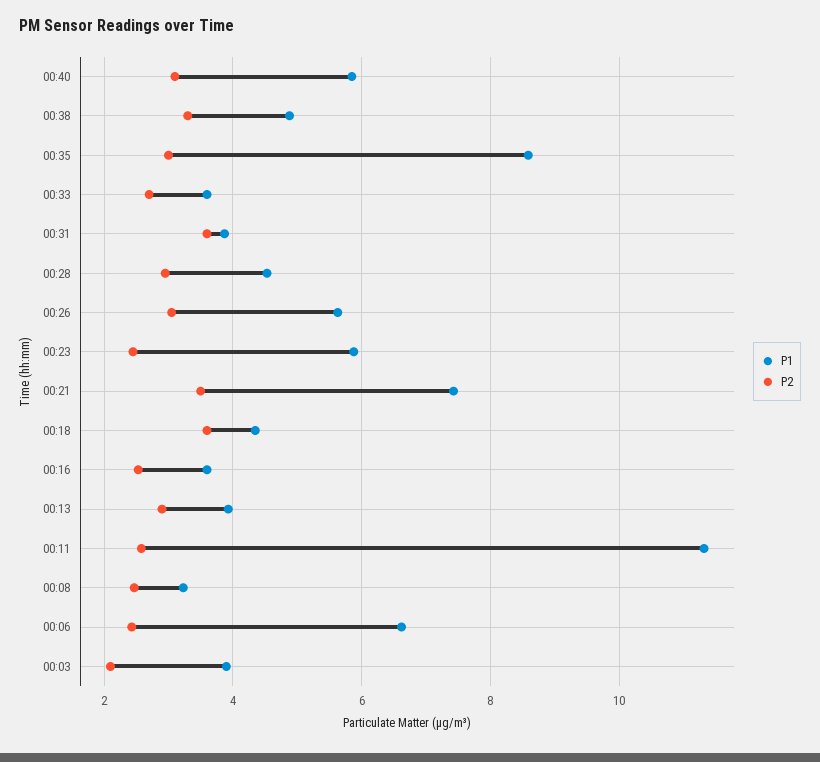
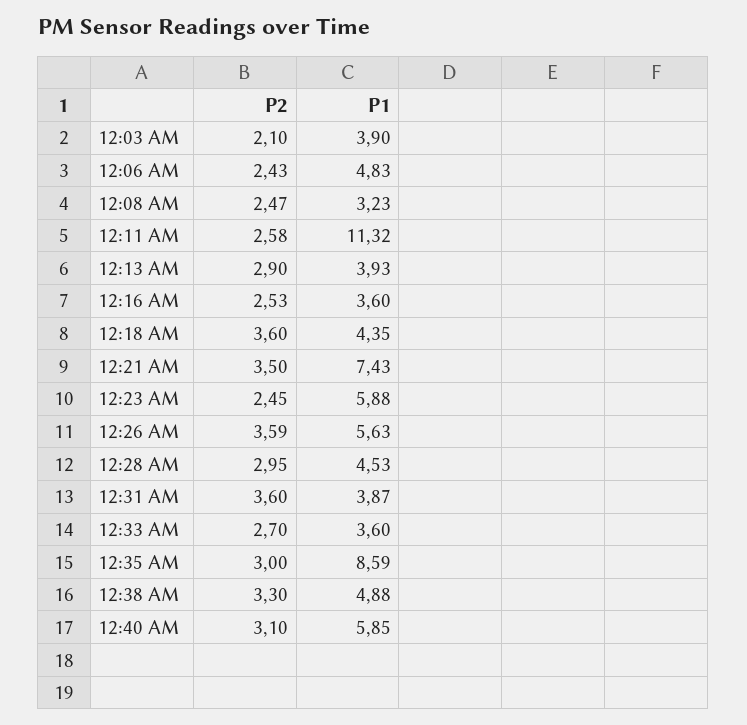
  {
    "P1": {
      "00:40": 5.85,
      "00:38": 4.88,
      "00:35": 8.59,
      "00:33": 3.6,
      "00:31": 3.87,
      "00:28": 4.53,
      "00:26": 5.63,
      "00:23": 5.88,
      "00:21": 7.43,
      "00:18": 4.35,
      "00:16": 3.6,
      "00:13": 3.93,
      "00:11": 11.32,
      "00:08": 3.23,
-     "00:06": 6.6,
+     "00:06": 4.83,
      "00:03": 3.9
    },
    "P2": {
      "00:40": 3.1,
      "00:38": 3.3,
      "00:35": 3,
      "00:33": 2.7,
      "00:31": 3.6,
      "00:28": 2.95,
-     "00:26": 3,
+     "00:26": 3.59,
      "00:23": 2.45,
      "00:21": 3.5,
      "00:18": 3.6,
      "00:16": 2.53,
      "00:13": 2.9,
      "00:11": 2.58,
      "00:08": 2.47,
      "00:06": 2.43,
      "00:03": 2.1
    }
  }

